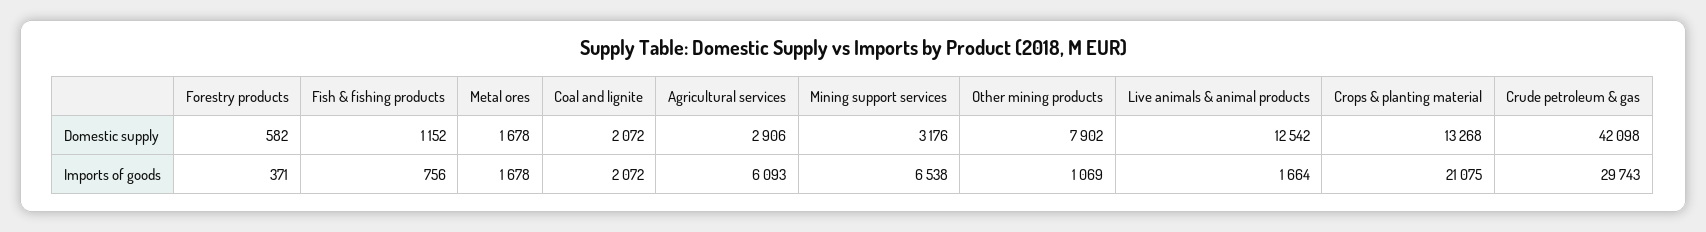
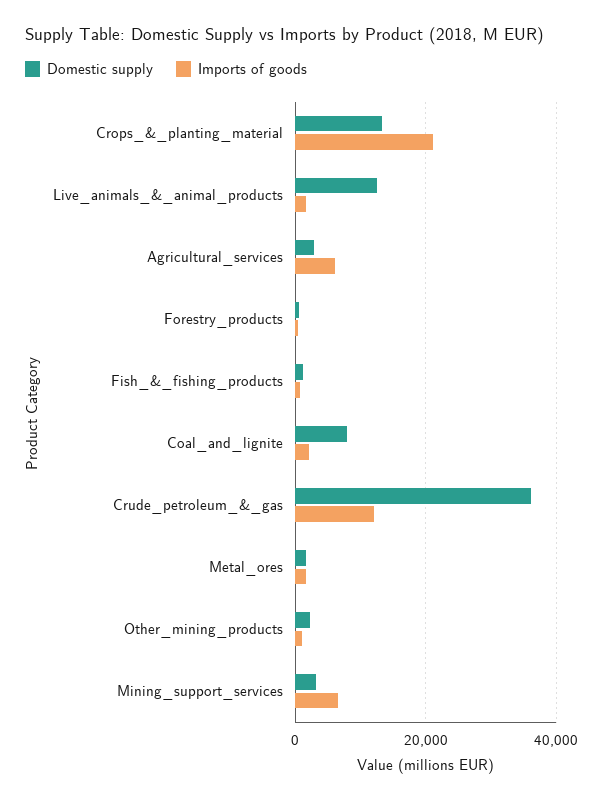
  {
    "Domestic supply": {
      "Forestry products": 582,
      "Fish & fishing products": 1152,
      "Metal ores": 1678,
-     "Coal and lignite": 2072,
+     "Coal and lignite": 8000,
      "Agricultural services": 2906,
      "Mining support services": 3176,
-     "Other mining products": 7902,
+     "Other mining products": 2000,
      "Live animals & animal products": 12542,
      "Crops & planting material": 13268,
-     "Crude petroleum & gas": 42098
+     "Crude petroleum & gas": 36000
    },
    "Imports of goods": {
      "Forestry products": 371,
      "Fish & fishing products": 756,
      "Metal ores": 1678,
      "Coal and lignite": 2072,
      "Agricultural services": 6093,
      "Mining support services": 6538,
      "Other mining products": 1069,
      "Live animals & animal products": 1664,
      "Crops & planting material": 21075,
-     "Crude petroleum & gas": 29743
+     "Crude petroleum & gas": 12000
    }
  }

